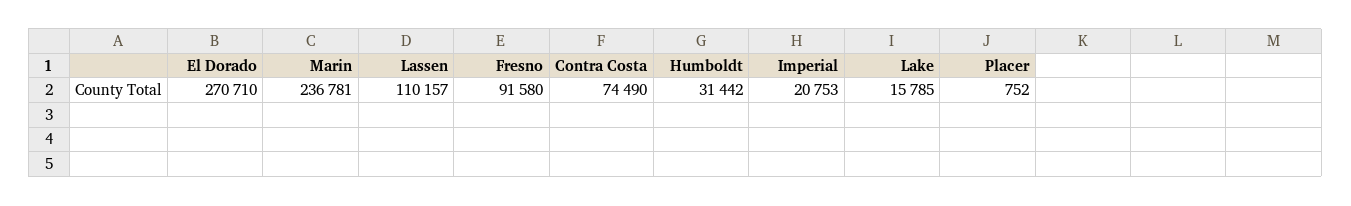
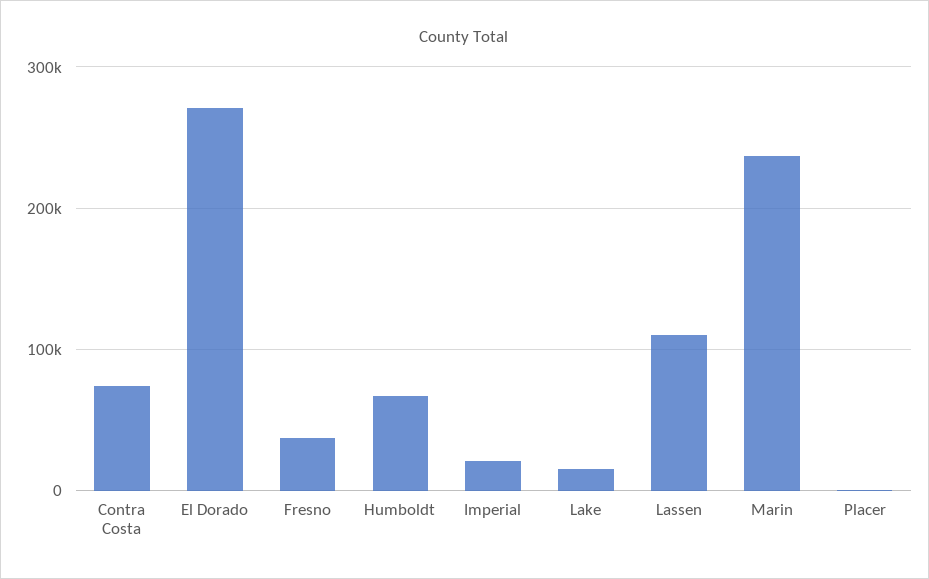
  {
    "El Dorado": 270710,
    "Marin": 236781,
    "Lassen": 110157,
-   "Fresno": 91580,
+   "Fresno": 40000,
    "Contra Costa": 74490,
-   "Humboldt": 31442,
+   "Humboldt": 70000,
    "Imperial": 20753,
    "Lake": 15785,
    "Placer": 752
  }

